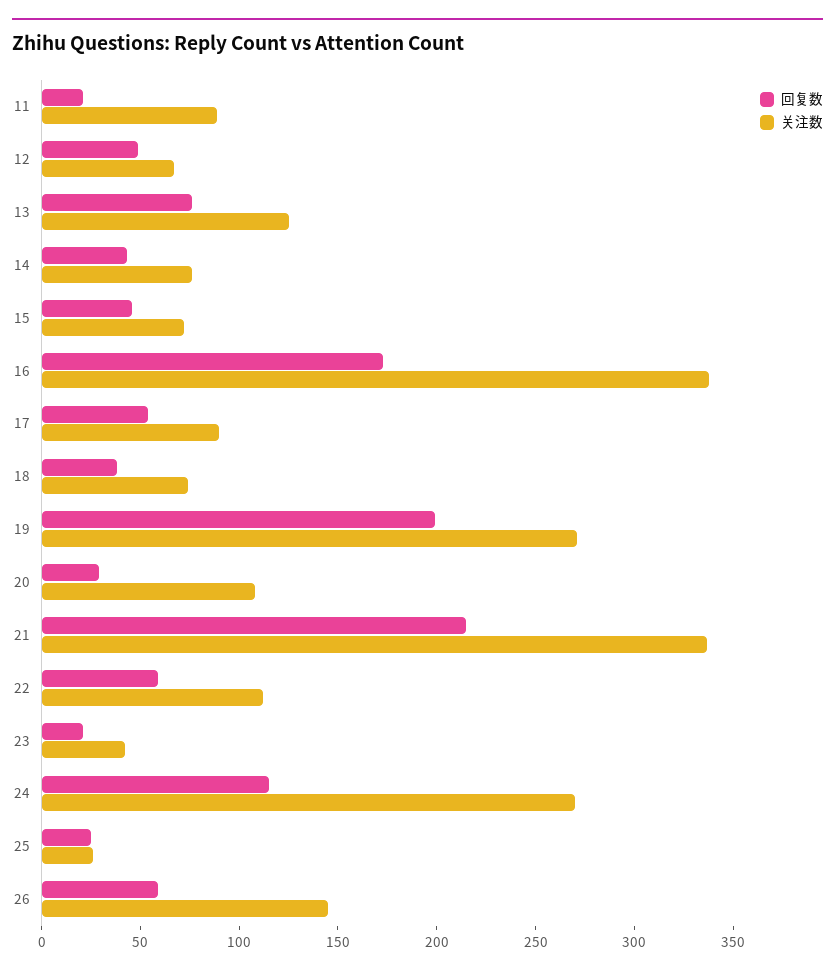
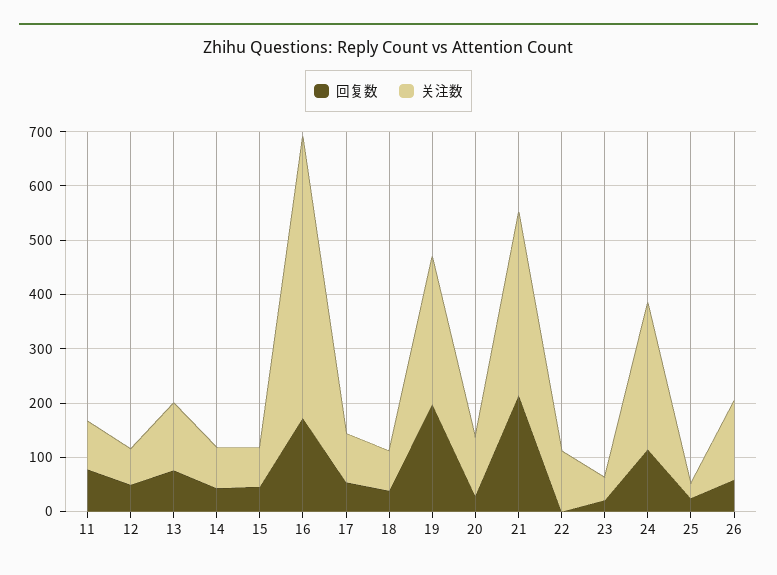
  {
    "回复数": {
-     "11": 20,
+     "11": 80,
      "12": 50,
      "13": 80,
      "14": 40,
      "15": 50,
      "16": 170,
      "17": 50,
      "18": 40,
      "19": 200,
      "20": 30,
      "21": 220,
-     "22": 60,
+     "22": 0,
      "23": 20,
      "24": 120,
      "25": 30,
      "26": 60
    },
    "关注数": {
      "11": 90,
      "12": 70,
      "13": 130,
      "14": 80,
      "15": 70,
-     "16": 340,
+     "16": 520,
      "17": 90,
      "18": 70,
      "19": 270,
      "20": 110,
      "21": 340,
      "22": 110,
      "23": 40,
      "24": 270,
      "25": 30,
      "26": 150
    }
  }

